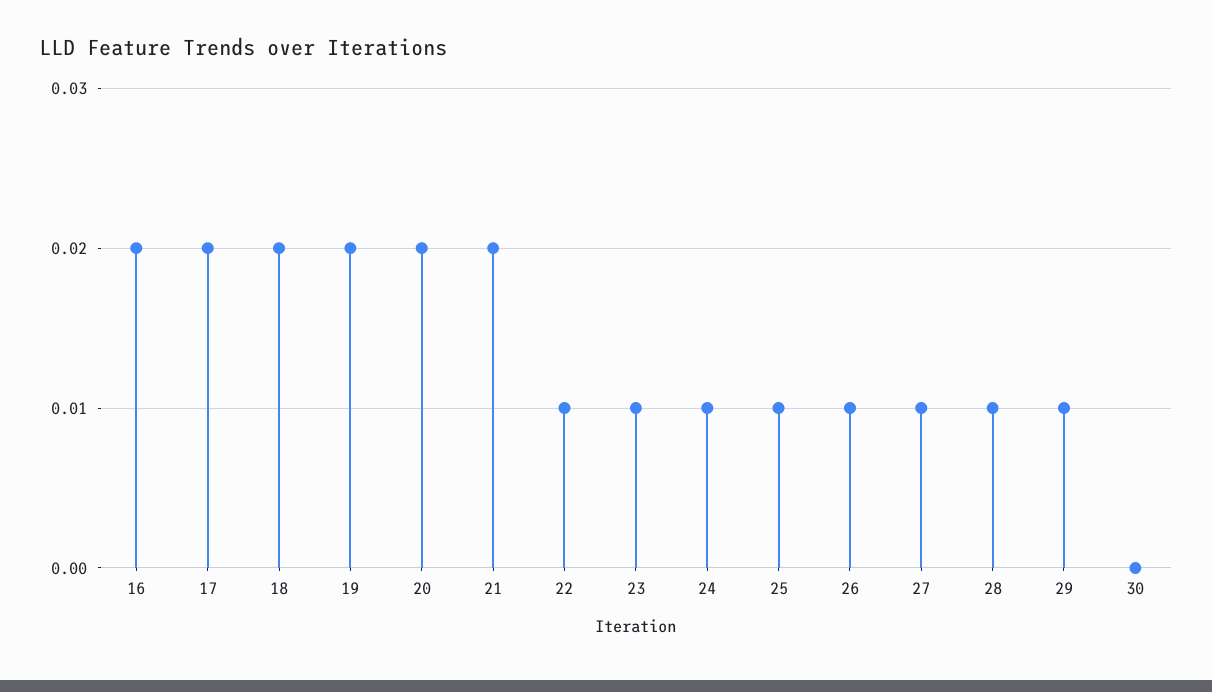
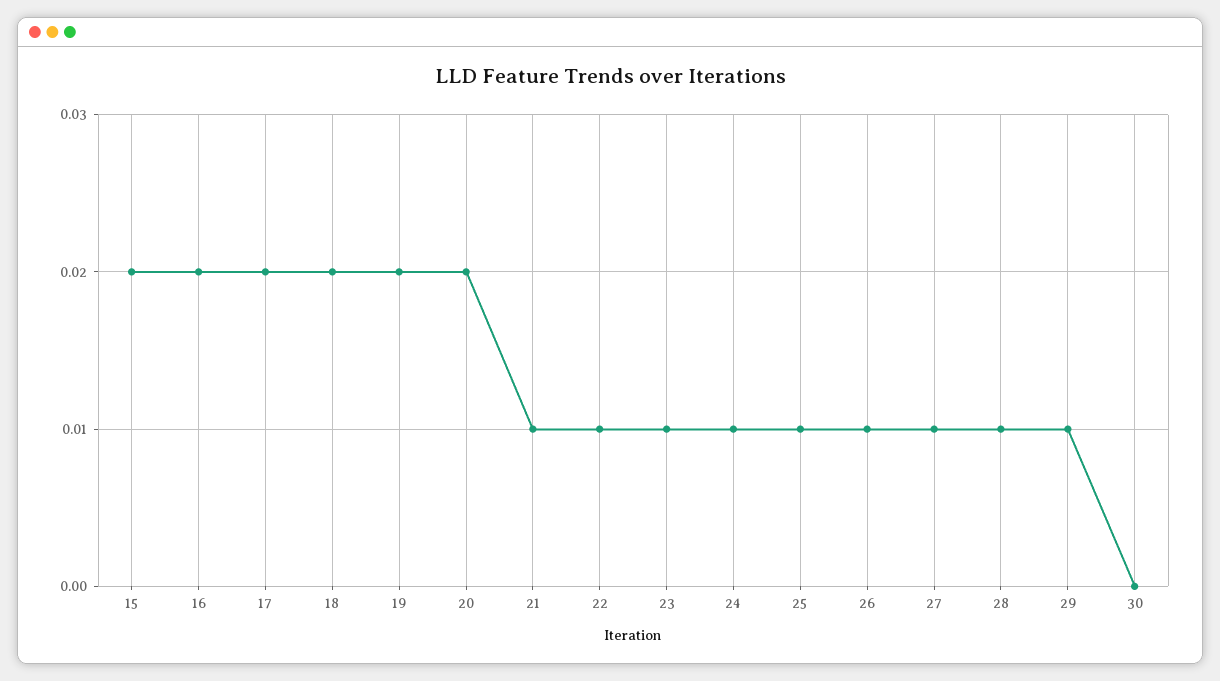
  {
    "16": 0.02,
    "17": 0.02,
    "18": 0.02,
    "19": 0.02,
    "20": 0.02,
-   "21": 0.02,
+   "21": 0.01,
    "22": 0.01,
    "23": 0.01,
    "24": 0.01,
    "25": 0.01,
    "26": 0.01,
    "27": 0.01,
    "28": 0.01,
    "29": 0.01,
-   "30": 0
+   "30": 0,
+   "15": 0.02
  }

